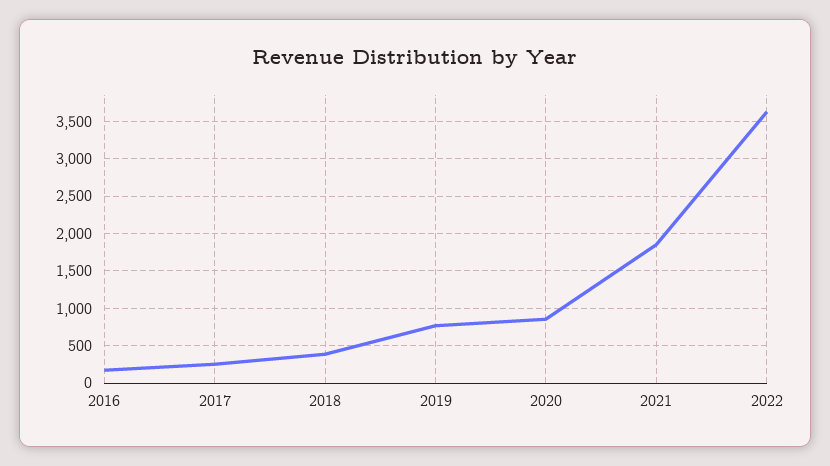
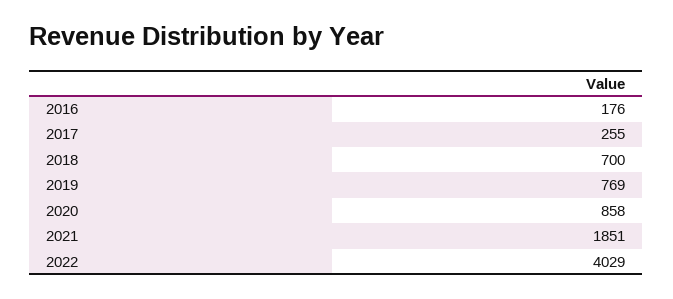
  {
    "2016": 176,
    "2017": 255,
-   "2018": 400,
+   "2018": 700,
    "2019": 769,
    "2020": 858,
    "2021": 1851,
-   "2022": 3600
+   "2022": 4029
  }

